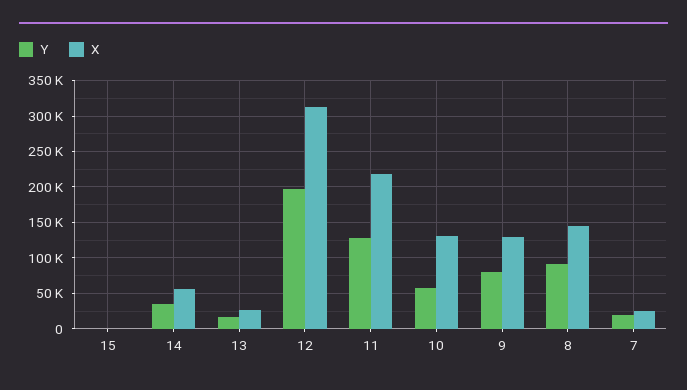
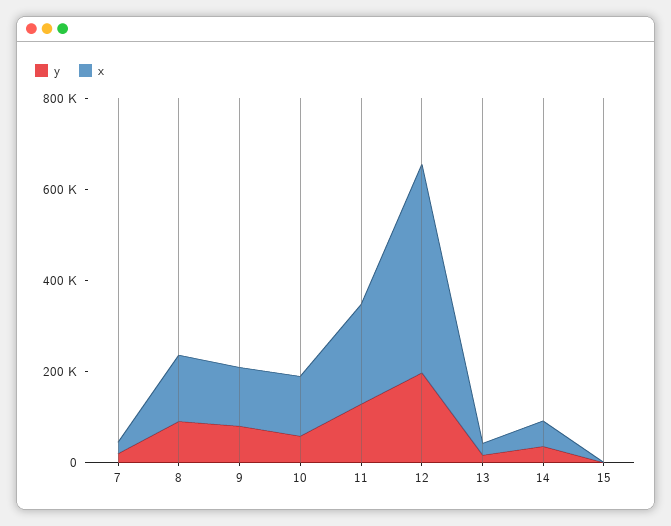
  {
    "Y": {
      "15": 0,
      "14": 40000,
      "13": 20000,
      "12": 200000,
      "11": 130000,
      "10": 60000,
      "9": 80000,
      "8": 90000,
      "7": 20000
    },
    "X": {
      "15": 0,
      "14": 60000,
      "13": 30000,
-     "12": 310000,
+     "12": 450000,
      "11": 220000,
      "10": 130000,
      "9": 130000,
      "8": 150000,
      "7": 20000
    }
  }

